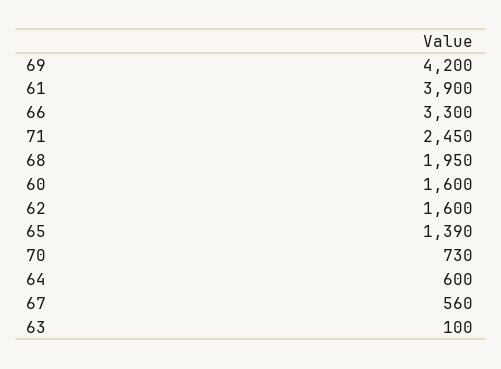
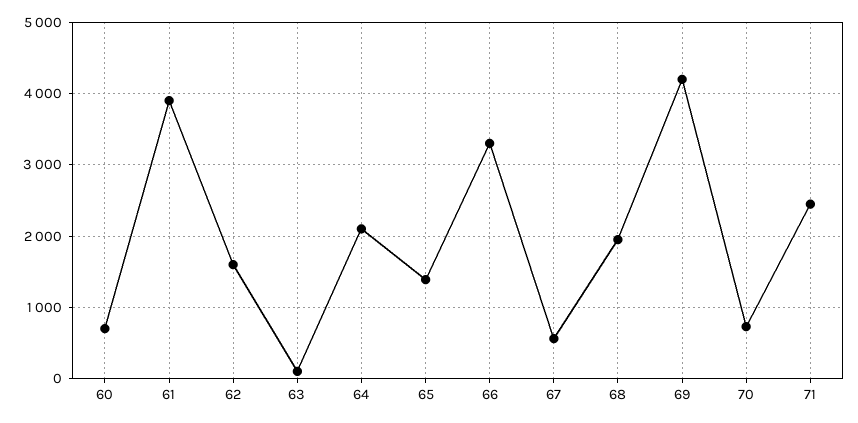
  {
    "69": 4200,
    "61": 3900,
    "66": 3300,
    "71": 2450,
    "68": 1950,
-   "60": 1600,
+   "60": 700,
    "62": 1600,
    "65": 1390,
    "70": 730,
-   "64": 600,
+   "64": 2100,
    "67": 560,
    "63": 100
  }

